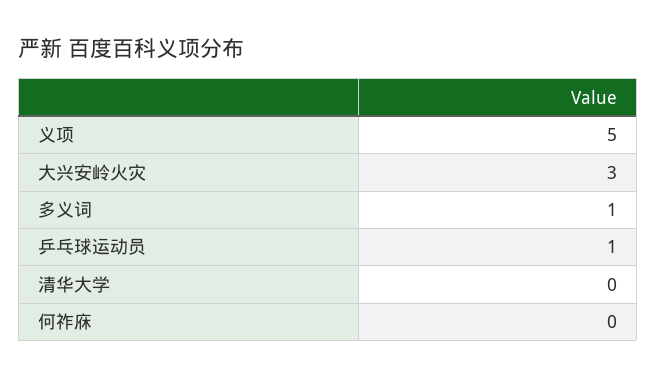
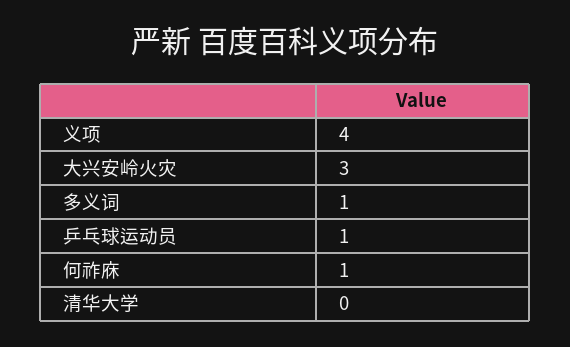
  {
-   "义项": 5,
+   "义项": 4,
    "大兴安岭火灾": 3,
    "多义词": 1,
    "乒乓球运动员": 1,
    "清华大学": 0,
-   "何祚庥": 0
+   "何祚庥": 1
  }

